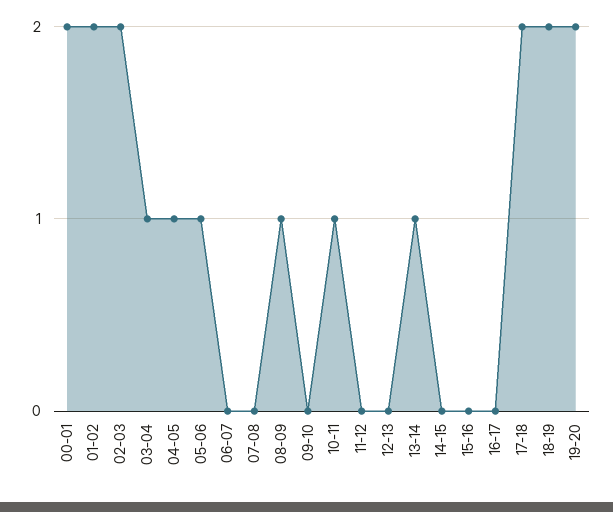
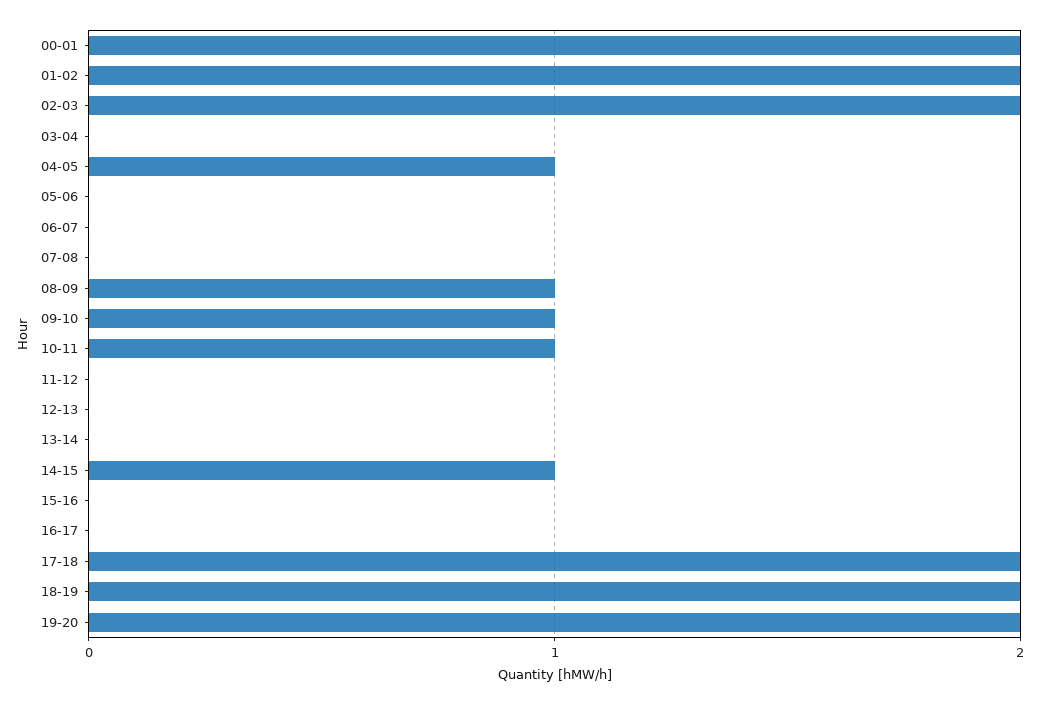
  {
    "00-01": 2,
    "01-02": 2,
    "02-03": 2,
-   "03-04": 1,
+   "03-04": 0,
    "04-05": 1,
-   "05-06": 1,
+   "05-06": 0,
    "06-07": 0,
    "07-08": 0,
    "08-09": 1,
-   "09-10": 0,
+   "09-10": 1,
    "10-11": 1,
    "11-12": 0,
    "12-13": 0,
-   "13-14": 1,
+   "13-14": 0,
-   "14-15": 0,
+   "14-15": 1,
    "15-16": 0,
    "16-17": 0,
    "17-18": 2,
    "18-19": 2,
    "19-20": 2
  }

